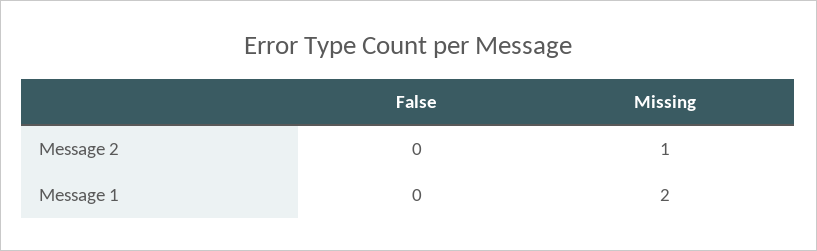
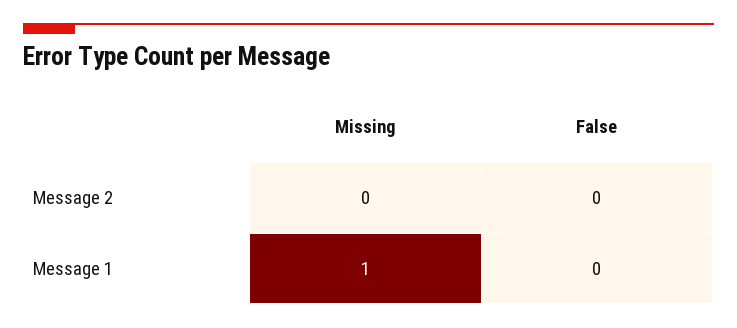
  {
    "False": {
      "Message 2": 0,
      "Message 1": 0
    },
    "Missing": {
-     "Message 2": 1,
+     "Message 2": 0,
-     "Message 1": 2
+     "Message 1": 1
    }
  }

